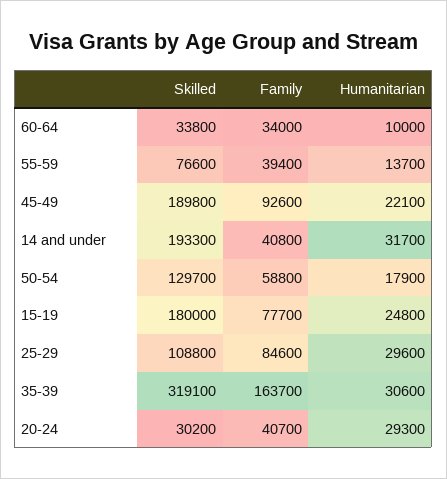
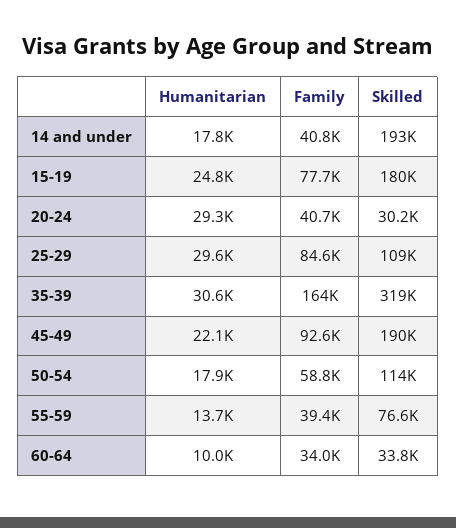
  {
    "Skilled": {
      "60-64": 33800,
      "55-59": 76600,
      "45-49": 189800,
      "14 and under": 193300,
-     "50-54": 129700,
+     "50-54": 114000,
      "15-19": 180000,
      "25-29": 108800,
      "35-39": 319100,
      "20-24": 30200
    },
    "Family": {
      "60-64": 34000,
      "55-59": 39400,
      "45-49": 92600,
      "14 and under": 40800,
      "50-54": 58800,
      "15-19": 77700,
      "25-29": 84600,
      "35-39": 163700,
      "20-24": 40700
    },
    "Humanitarian": {
      "60-64": 10000,
      "55-59": 13700,
      "45-49": 22100,
-     "14 and under": 31700,
+     "14 and under": 17800,
      "50-54": 17900,
      "15-19": 24800,
      "25-29": 29600,
      "35-39": 30600,
      "20-24": 29300
    }
  }

